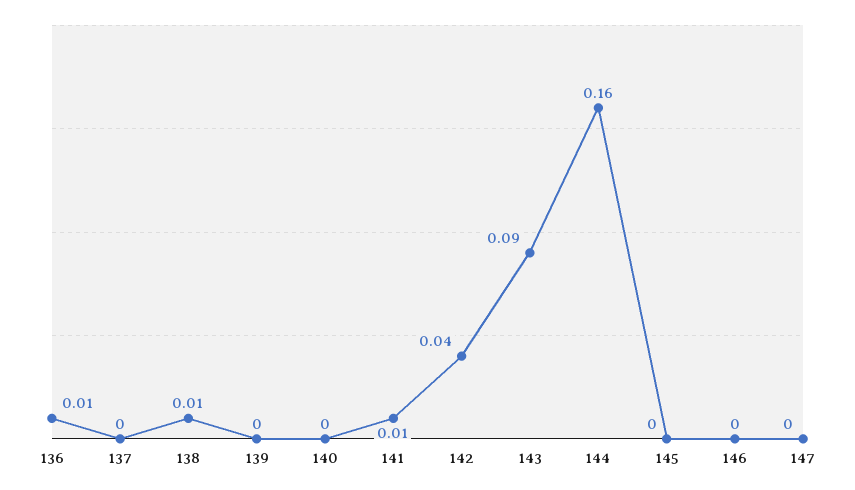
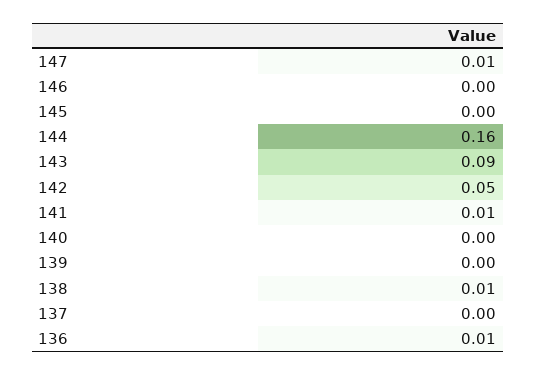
  {
    "136": 0.01,
    "137": 0,
    "138": 0.01,
    "139": 0,
    "140": 0,
    "141": 0.01,
-   "142": 0.04,
+   "142": 0.05,
    "143": 0.09,
    "144": 0.16,
    "145": 0,
    "146": 0,
-   "147": 0
+   "147": 0.01
  }

